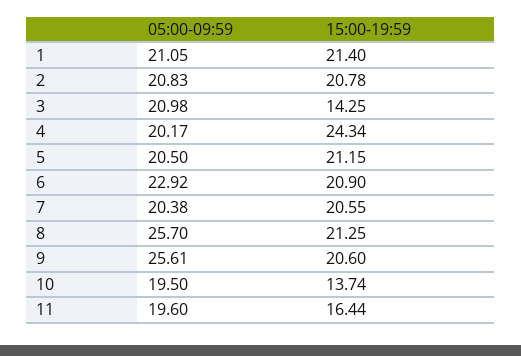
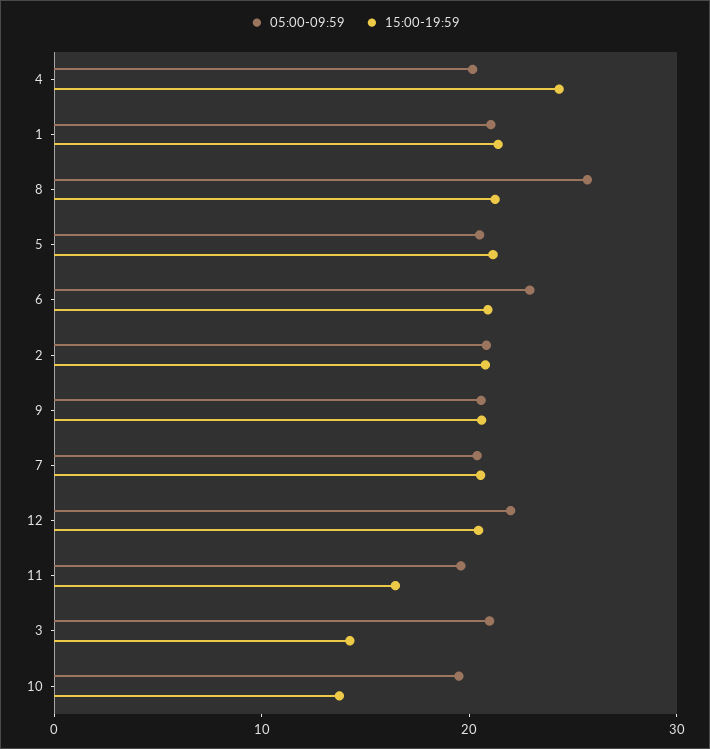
  {
    "05:00-09:59": {
      "1": 21.05,
      "2": 20.83,
      "3": 20.98,
      "4": 20.17,
      "5": 20.5,
      "6": 22.92,
      "7": 20.38,
      "8": 25.7,
-     "9": 25.61,
+     "9": 20,
      "10": 19.5,
-     "11": 19.6
+     "11": 19.6,
+     "12": 22
    },
    "15:00-19:59": {
      "1": 21.4,
      "2": 20.78,
      "3": 14.25,
      "4": 24.34,
      "5": 21.15,
      "6": 20.9,
      "7": 20.55,
      "8": 21.25,
      "9": 20.6,
      "10": 13.74,
-     "11": 16.44
+     "11": 16.44,
+     "12": 20
    }
  }

